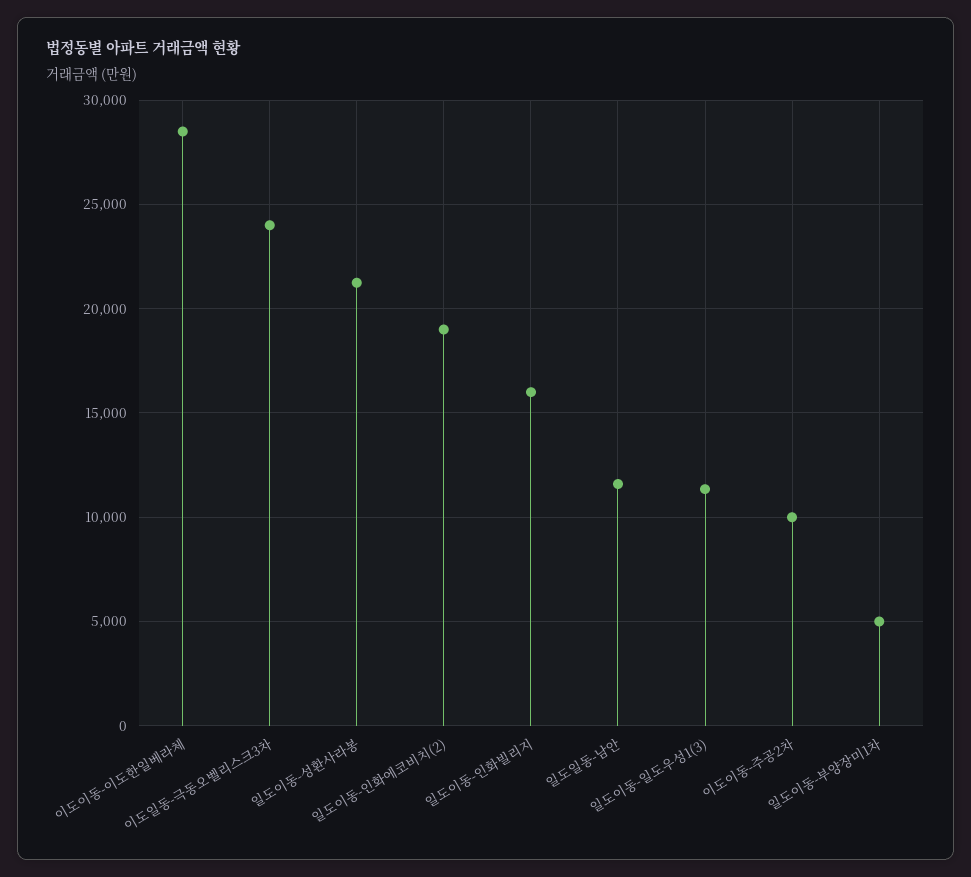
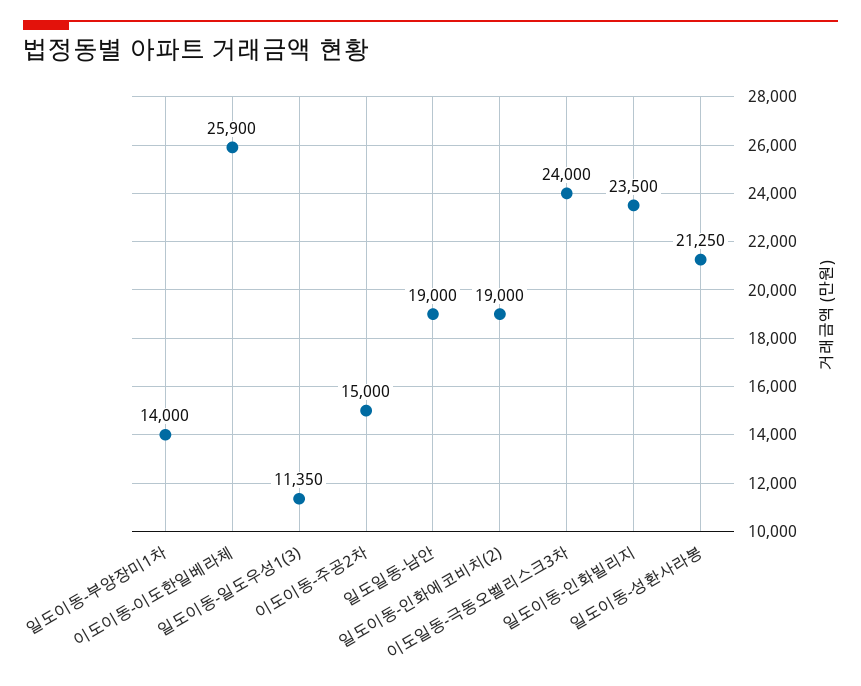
  {
-   "이도이동-이도한일베라체": 28500,
+   "이도이동-이도한일베라체": 25900,
    "이도일동-극동오벨리스크3차": 24000,
    "일도이동-성환사라봉": 21250,
    "일도이동-인화에코비치(2)": 19000,
-   "일도이동-인화빌리지": 16000,
+   "일도이동-인화빌리지": 23500,
-   "일도일동-남안": 11500,
+   "일도일동-남안": 19000,
    "일도이동-일도우성1(3)": 11350,
-   "이도이동-주공2차": 10000,
+   "이도이동-주공2차": 15000,
-   "일도이동-부양장미1차": 5000
+   "일도이동-부양장미1차": 14000
  }

